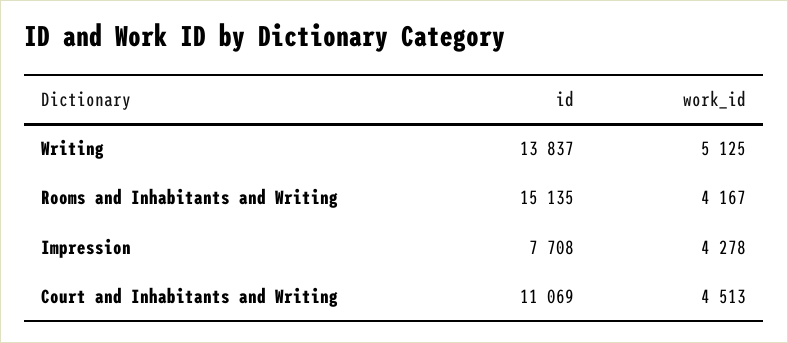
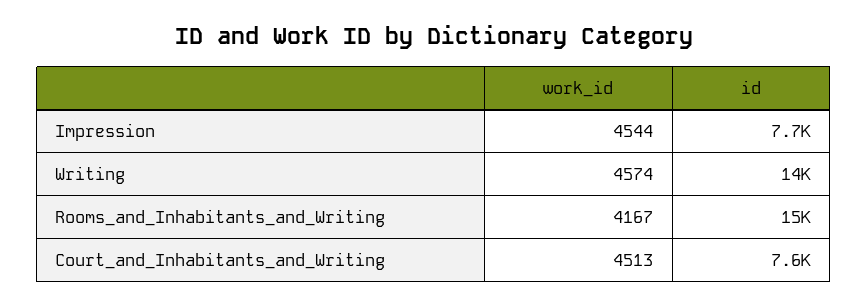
  {
    "id": {
      "Writing": 13837,
      "Rooms and Inhabitants and Writing": 15135,
      "Impression": 7708,
-     "Court and Inhabitants and Writing": 11069
+     "Court and Inhabitants and Writing": 7600
    },
    "work_id": {
-     "Writing": 5125,
+     "Writing": 4574,
      "Rooms and Inhabitants and Writing": 4167,
-     "Impression": 4278,
+     "Impression": 4544,
      "Court and Inhabitants and Writing": 4513
    }
  }

